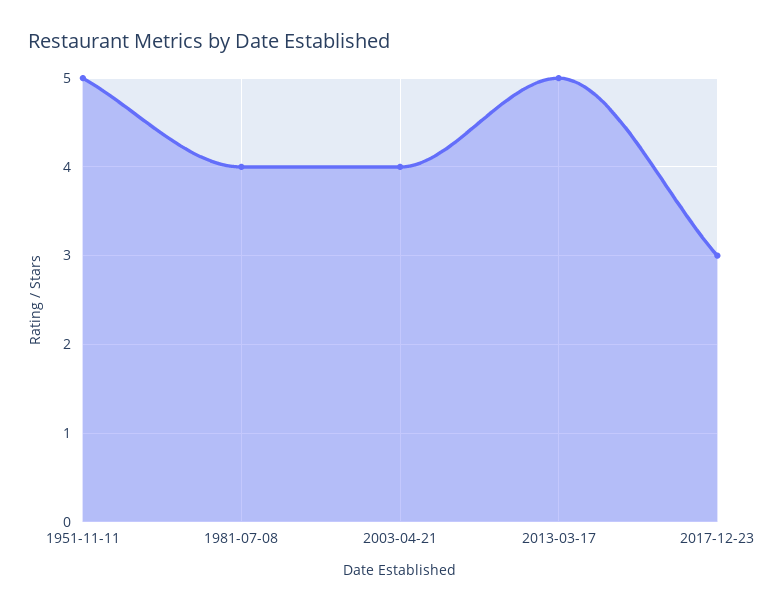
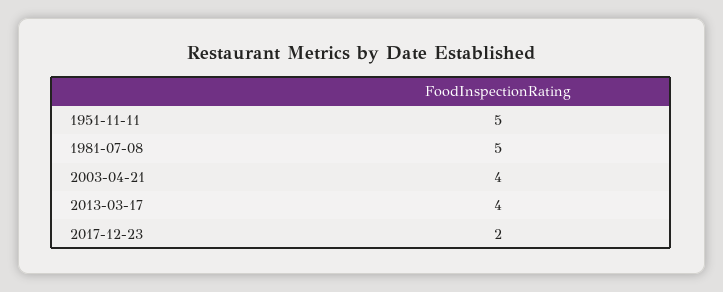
  {
    "1951-11-11": 5,
-   "1981-07-08": 4,
+   "1981-07-08": 5,
    "2003-04-21": 4,
-   "2013-03-17": 5,
+   "2013-03-17": 4,
-   "2017-12-23": 3
+   "2017-12-23": 2
  }

